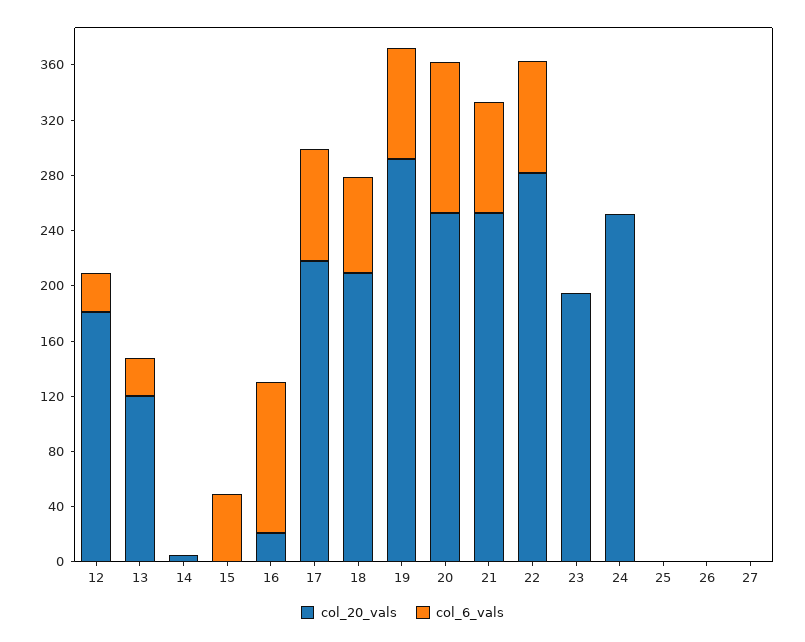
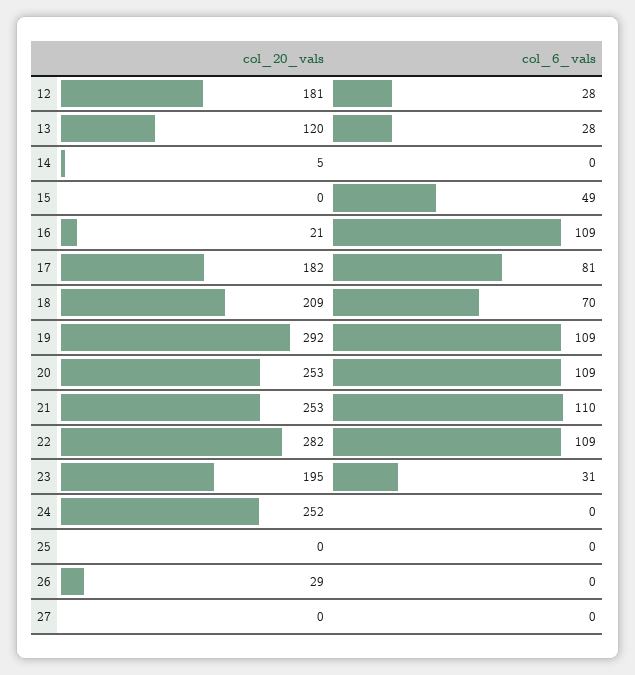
  {
    "col_20_vals": {
      "12": 181,
      "13": 120,
      "14": 5,
      "15": 0,
      "16": 21,
-     "17": 220,
+     "17": 182,
      "18": 209,
      "19": 292,
      "20": 253,
      "21": 253,
      "22": 282,
      "23": 195,
      "24": 252,
      "25": 0,
-     "26": 0,
+     "26": 29,
      "27": 0
    },
    "col_6_vals": {
      "12": 28,
      "13": 28,
      "14": 0,
      "15": 49,
      "16": 109,
      "17": 81,
      "18": 70,
-     "19": 80,
+     "19": 109,
      "20": 109,
-     "21": 80,
+     "21": 110,
-     "22": 80,
+     "22": 109,
-     "23": 0,
+     "23": 31,
      "24": 0,
      "25": 0,
      "26": 0,
      "27": 0
    }
  }

